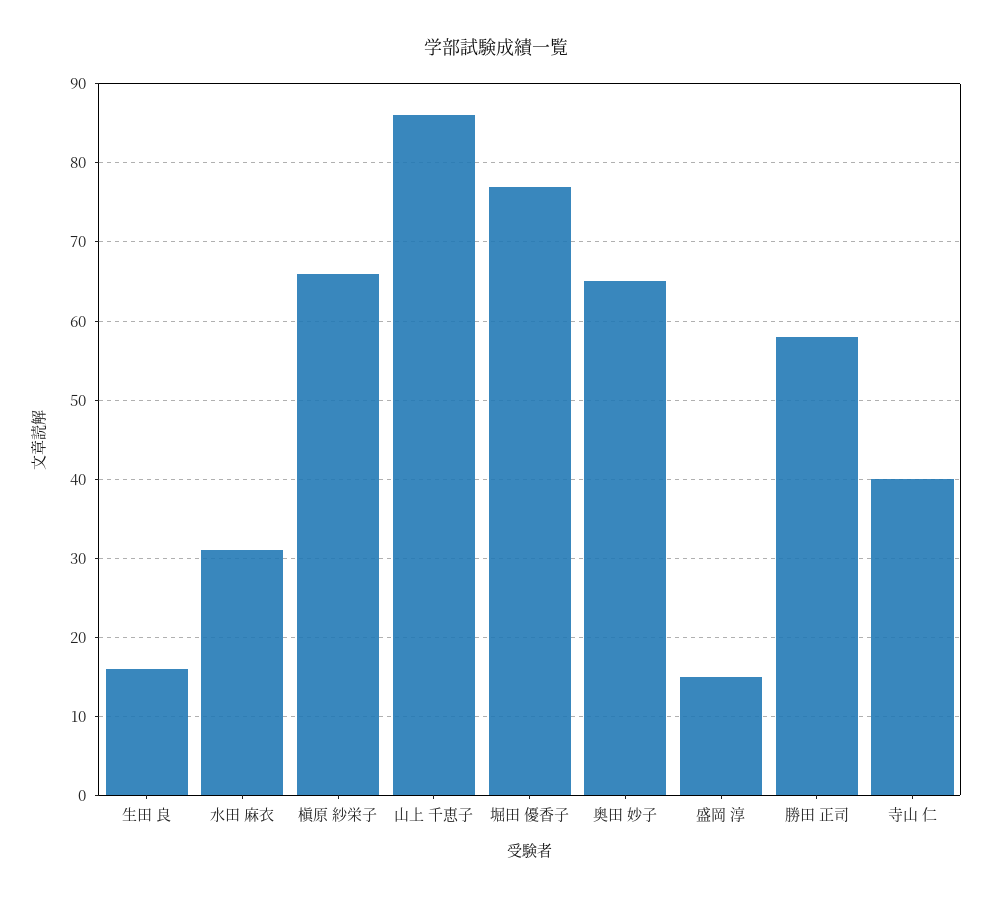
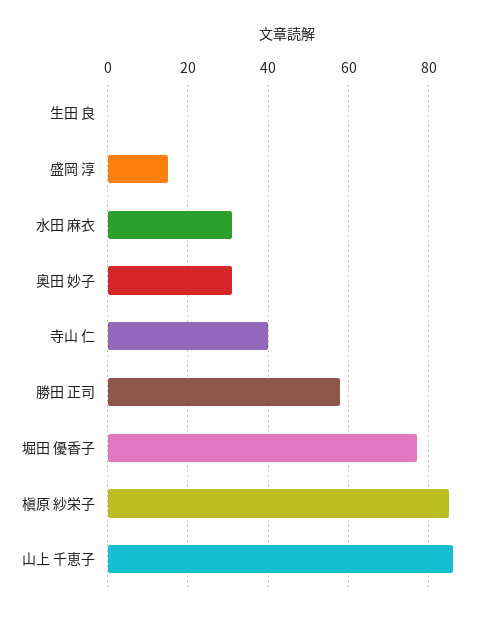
  {
-   "生田 良": 16,
+   "生田 良": 0,
    "水田 麻衣": 31,
-   "槇原 紗栄子": 66,
+   "槇原 紗栄子": 85,
    "山上 千恵子": 86,
    "堀田 優香子": 77,
-   "奥田 妙子": 65,
+   "奥田 妙子": 30,
    "盛岡 淳": 15,
    "勝田 正司": 58,
    "寺山 仁": 40
  }

